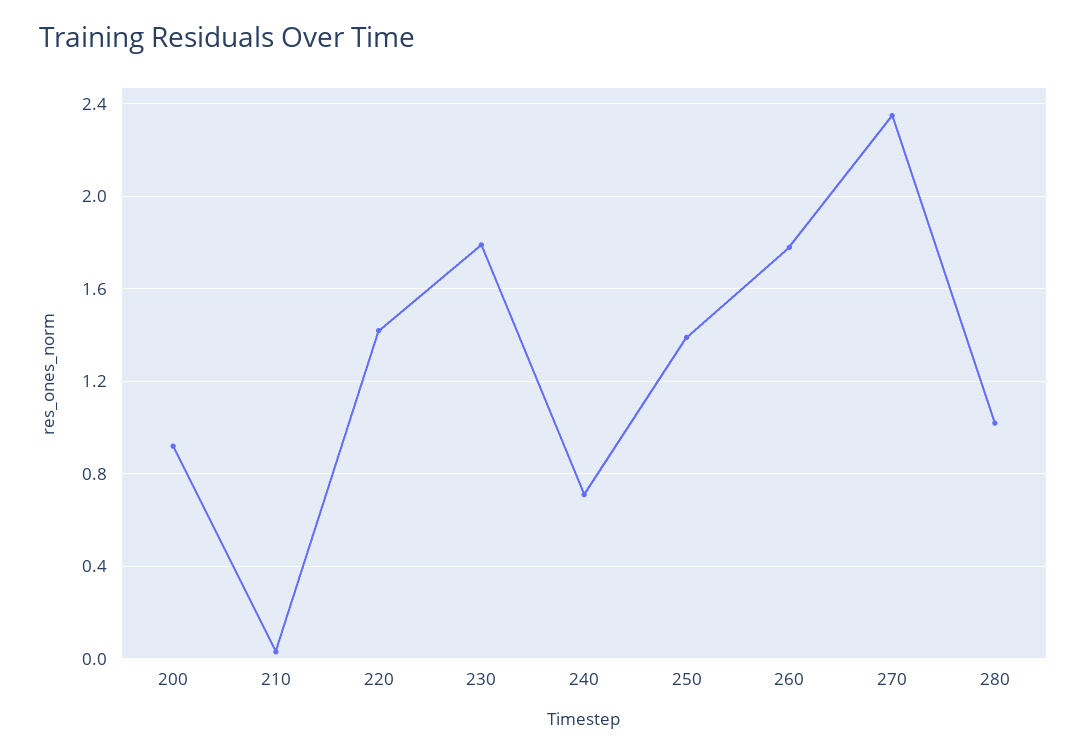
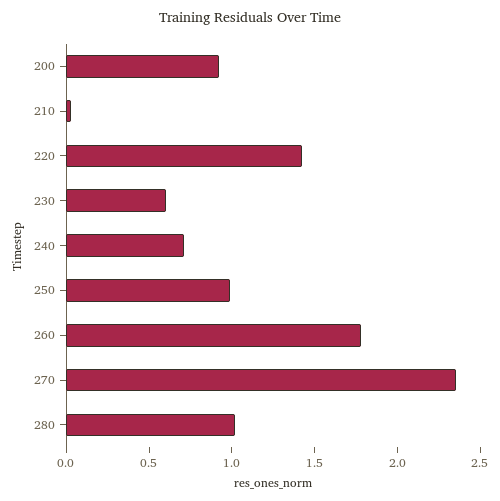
  {
    "200": 0.9,
    "210": 0.05,
    "220": 1.4,
-   "230": 1.8,
+   "230": 0.6,
    "240": 0.7,
-   "250": 1.4,
+   "250": 1,
    "260": 1.8,
    "270": 2.35,
    "280": 1
  }

